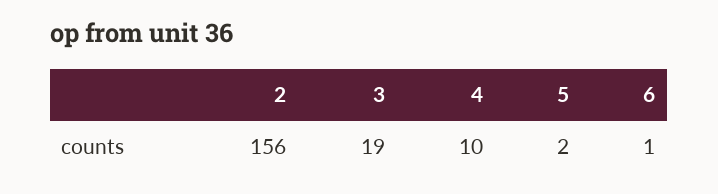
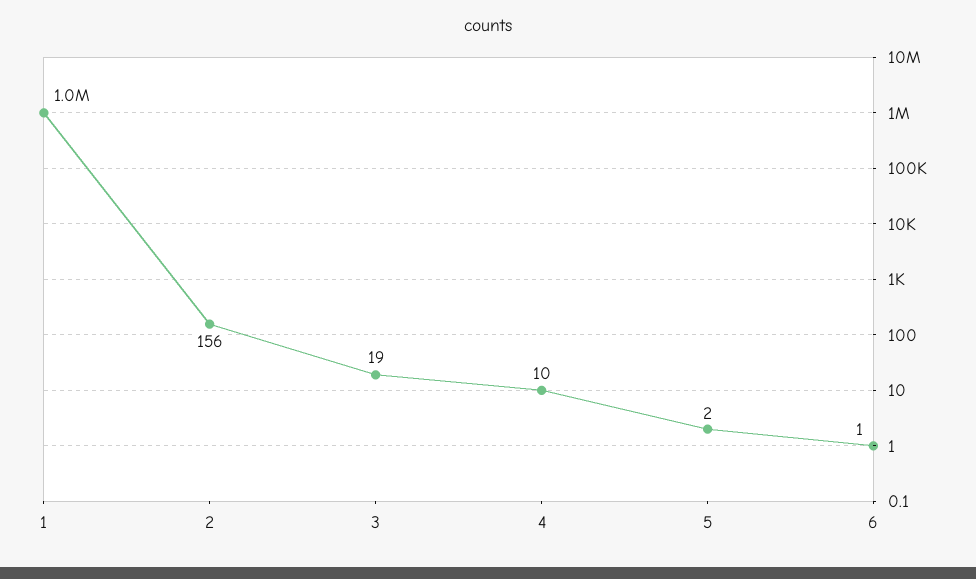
  {
    "2": 156,
    "3": 19,
    "4": 10,
    "5": 2,
-   "6": 1
+   "6": 1,
+   "1": 1000000
  }

